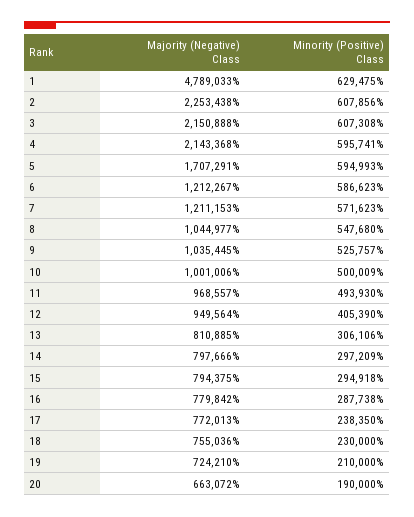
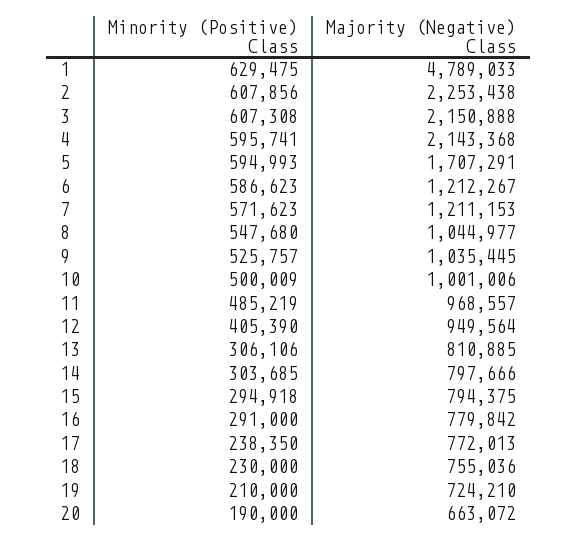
  {
    "Majority (Negative) Class": {
      "1": 4789033,
      "2": 2253438,
      "3": 2150888,
      "4": 2143368,
      "5": 1707291,
      "6": 1212267,
      "7": 1211153,
      "8": 1044977,
      "9": 1035445,
      "10": 1001006,
      "11": 968557,
      "12": 949564,
      "13": 810885,
      "14": 797666,
      "15": 794375,
      "16": 779842,
      "17": 772013,
      "18": 755036,
      "19": 724210,
      "20": 663072
    },
    "Minority (Positive) Class": {
      "1": 629475,
      "2": 607856,
      "3": 607308,
      "4": 595741,
      "5": 594993,
      "6": 586623,
      "7": 571623,
      "8": 547680,
      "9": 525757,
      "10": 500009,
-     "11": 493930,
+     "11": 485219,
      "12": 405390,
      "13": 306106,
-     "14": 297209,
+     "14": 303685,
      "15": 294918,
-     "16": 287738,
+     "16": 291000,
      "17": 238350,
      "18": 230000,
      "19": 210000,
      "20": 190000
    }
  }

